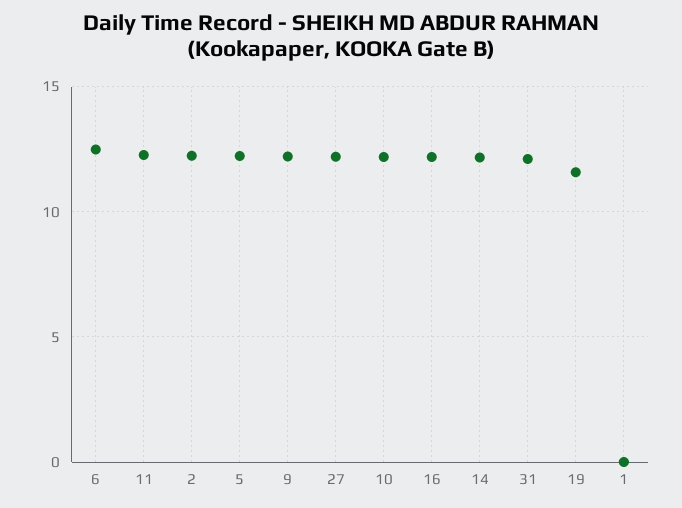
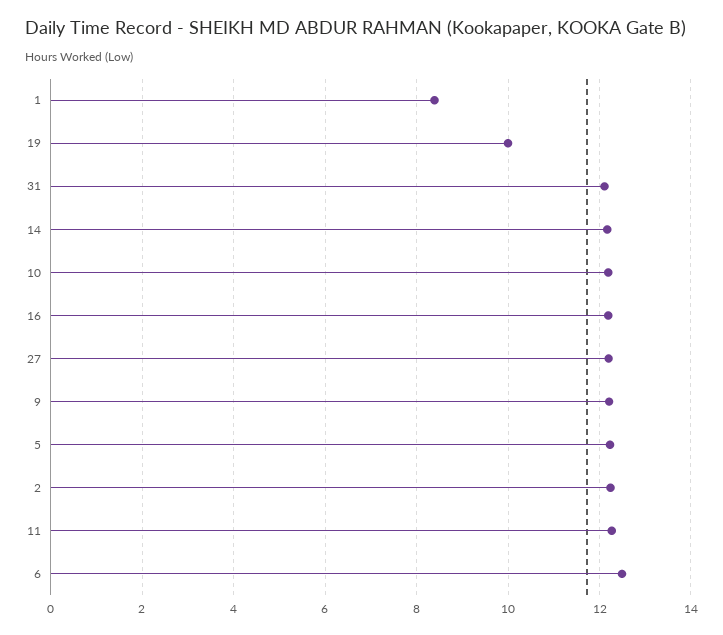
  {
    "6": 12.4,
    "11": 12.2,
    "2": 12.2,
    "5": 12.2,
    "9": 12.2,
    "27": 12.2,
    "10": 12.2,
    "16": 12.2,
    "14": 12.2,
    "31": 12.2,
-   "19": 11.5,
+   "19": 10,
-   "1": 0
+   "1": 8.4
  }

